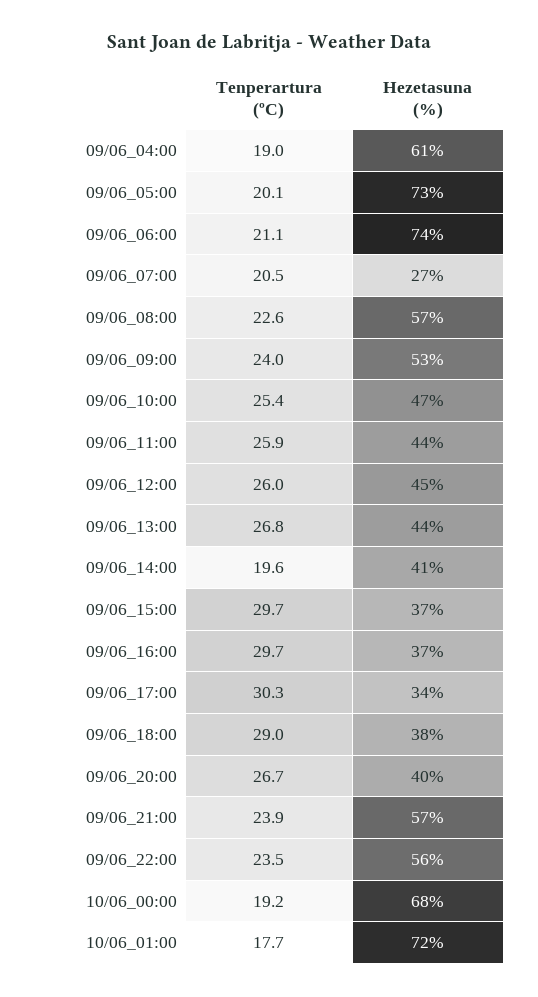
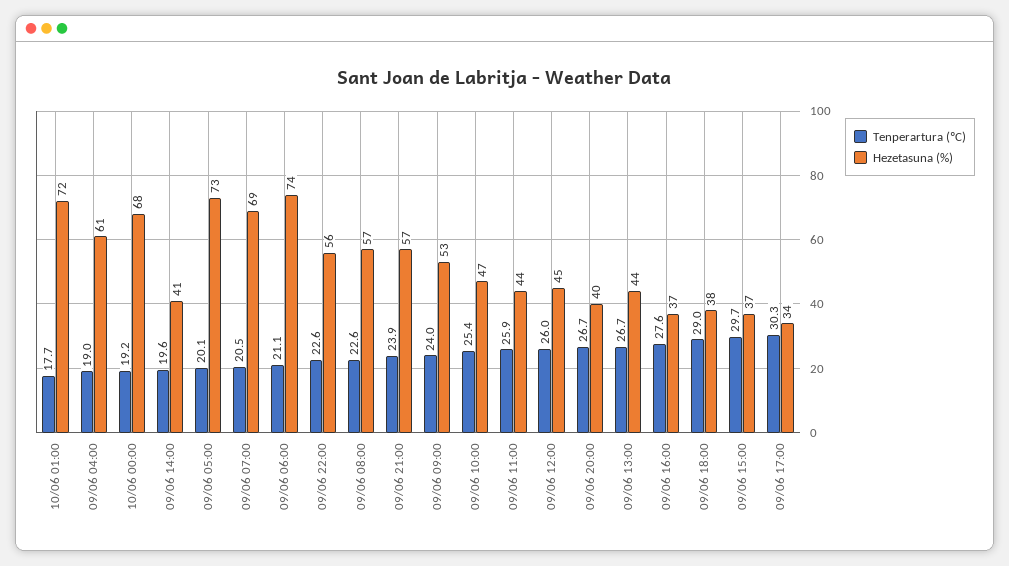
  {
    "Tenperartura (ºC)": {
      "09/06_04:00": 19,
      "09/06_05:00": 20.1,
      "09/06_06:00": 21.1,
      "09/06_07:00": 20.5,
      "09/06_08:00": 22.6,
      "09/06_09:00": 24,
      "09/06_10:00": 25.4,
      "09/06_11:00": 25.9,
      "09/06_12:00": 26,
-     "09/06_13:00": 26.8,
+     "09/06_13:00": 26.7,
      "09/06_14:00": 19.6,
      "09/06_15:00": 29.7,
-     "09/06_16:00": 29.7,
+     "09/06_16:00": 27.6,
      "09/06_17:00": 30.3,
      "09/06_18:00": 29,
      "09/06_20:00": 26.7,
      "09/06_21:00": 23.9,
-     "09/06_22:00": 23.5,
+     "09/06_22:00": 22.6,
      "10/06_00:00": 19.2,
      "10/06_01:00": 17.7
    },
    "Hezetasuna (%)": {
      "09/06_04:00": 61,
      "09/06_05:00": 73,
      "09/06_06:00": 74,
-     "09/06_07:00": 27,
+     "09/06_07:00": 69,
      "09/06_08:00": 57,
      "09/06_09:00": 53,
      "09/06_10:00": 47,
      "09/06_11:00": 44,
      "09/06_12:00": 45,
      "09/06_13:00": 44,
      "09/06_14:00": 41,
      "09/06_15:00": 37,
      "09/06_16:00": 37,
      "09/06_17:00": 34,
      "09/06_18:00": 38,
      "09/06_20:00": 40,
      "09/06_21:00": 57,
      "09/06_22:00": 56,
      "10/06_00:00": 68,
      "10/06_01:00": 72
    }
  }

